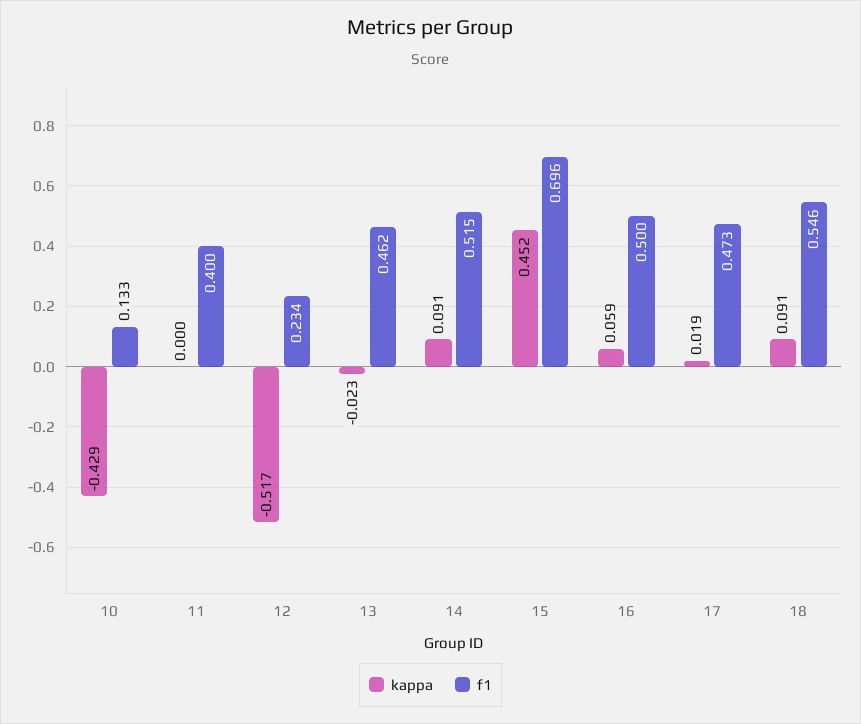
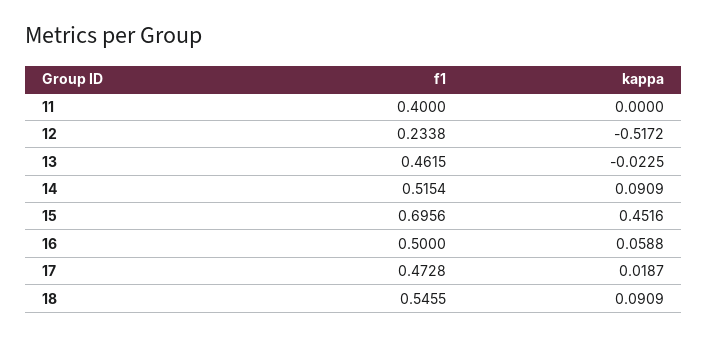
  {
    "kappa": {
-     "10": -0.429,
      "11": 0,
      "12": -0.5172,
      "13": -0.0225,
      "14": 0.0909,
      "15": 0.4516,
      "16": 0.0588,
      "17": 0.0187,
      "18": 0.0909
    },
    "f1": {
-     "10": 0.133,
      "11": 0.4,
      "12": 0.2338,
      "13": 0.4615,
      "14": 0.5154,
      "15": 0.6956,
      "16": 0.5,
      "17": 0.4728,
      "18": 0.5455
    }
  }

